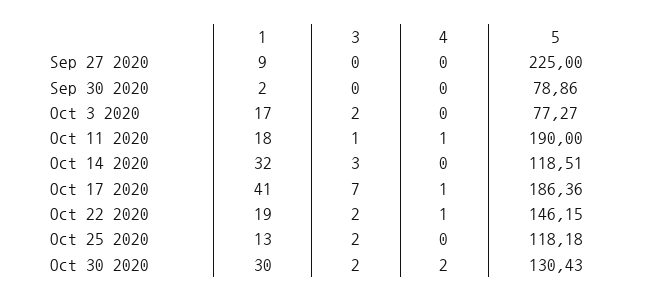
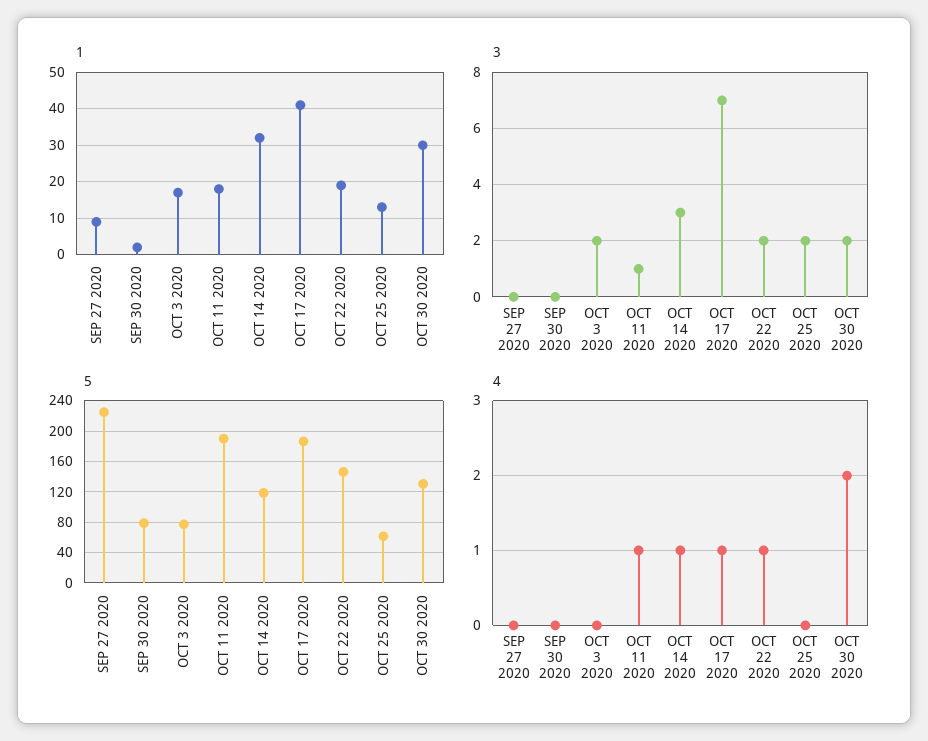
  {
    "1": {
      "Sep 27 2020": 9,
      "Sep 30 2020": 2,
      "Oct 3 2020": 17,
      "Oct 11 2020": 18,
      "Oct 14 2020": 32,
      "Oct 17 2020": 41,
      "Oct 22 2020": 19,
      "Oct 25 2020": 13,
      "Oct 30 2020": 30
    },
    "3": {
      "Sep 27 2020": 0,
      "Sep 30 2020": 0,
      "Oct 3 2020": 2,
      "Oct 11 2020": 1,
      "Oct 14 2020": 3,
      "Oct 17 2020": 7,
      "Oct 22 2020": 2,
      "Oct 25 2020": 2,
      "Oct 30 2020": 2
    },
    "4": {
      "Sep 27 2020": 0,
      "Sep 30 2020": 0,
      "Oct 3 2020": 0,
      "Oct 11 2020": 1,
-     "Oct 14 2020": 0,
+     "Oct 14 2020": 1,
      "Oct 17 2020": 1,
      "Oct 22 2020": 1,
      "Oct 25 2020": 0,
      "Oct 30 2020": 2
    },
    "5": {
      "Sep 27 2020": 225,
      "Sep 30 2020": 78.86,
      "Oct 3 2020": 77.27,
      "Oct 11 2020": 190,
      "Oct 14 2020": 118.51,
      "Oct 17 2020": 186.36,
      "Oct 22 2020": 146.15,
-     "Oct 25 2020": 118.18,
+     "Oct 25 2020": 60,
      "Oct 30 2020": 130.43
    }
  }

